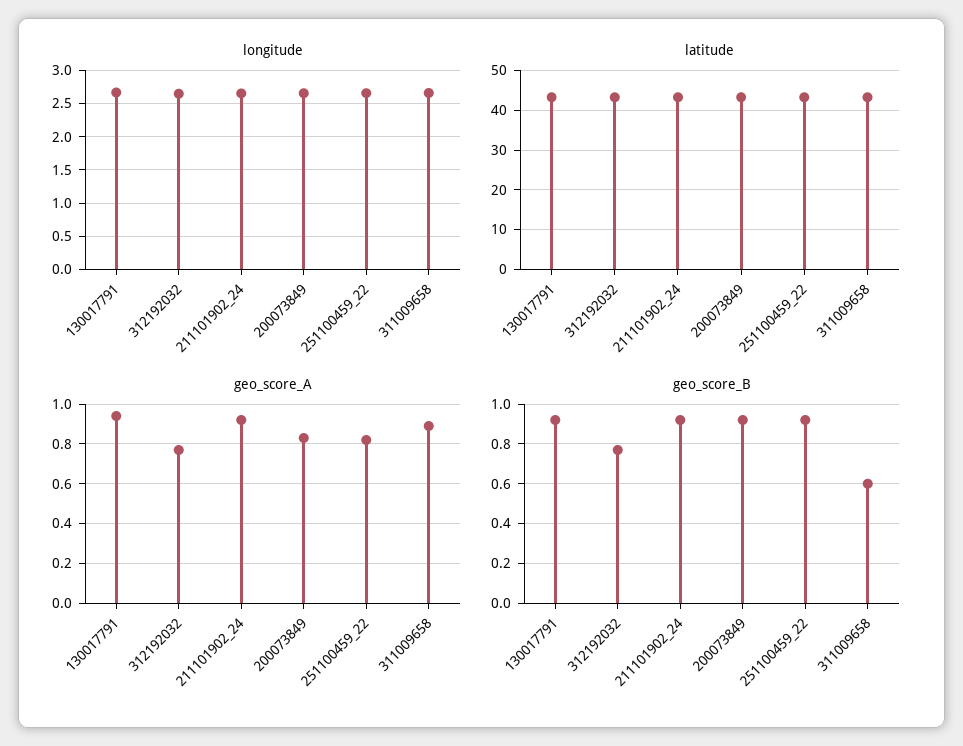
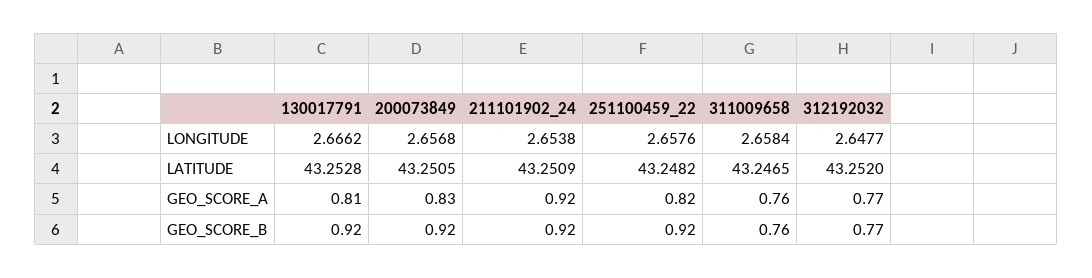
  {
    "longitude": {
      "130017791": 2.6662,
      "312192032": 2.6477,
      "211101902_24": 2.6538,
      "200073849": 2.6568,
      "251100459_22": 2.6576,
      "311009658": 2.6584
    },
    "latitude": {
      "130017791": 43.2528,
      "312192032": 43.252,
      "211101902_24": 43.2509,
      "200073849": 43.2505,
      "251100459_22": 43.2482,
      "311009658": 43.2465
    },
    "geo_score_A": {
-     "130017791": 0.95,
+     "130017791": 0.81,
      "312192032": 0.77,
      "211101902_24": 0.92,
      "200073849": 0.83,
      "251100459_22": 0.82,
-     "311009658": 0.9
+     "311009658": 0.76
    },
    "geo_score_B": {
      "130017791": 0.92,
      "312192032": 0.77,
      "211101902_24": 0.92,
      "200073849": 0.92,
      "251100459_22": 0.92,
-     "311009658": 0.6
+     "311009658": 0.76
    }
  }

